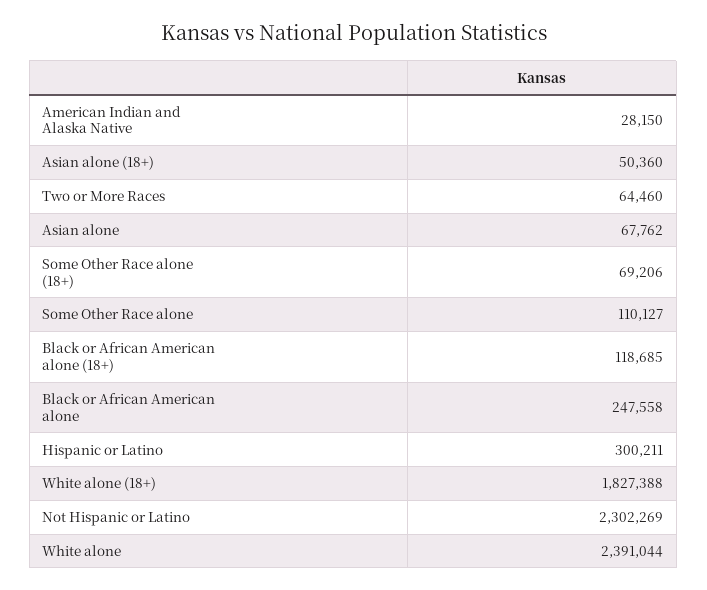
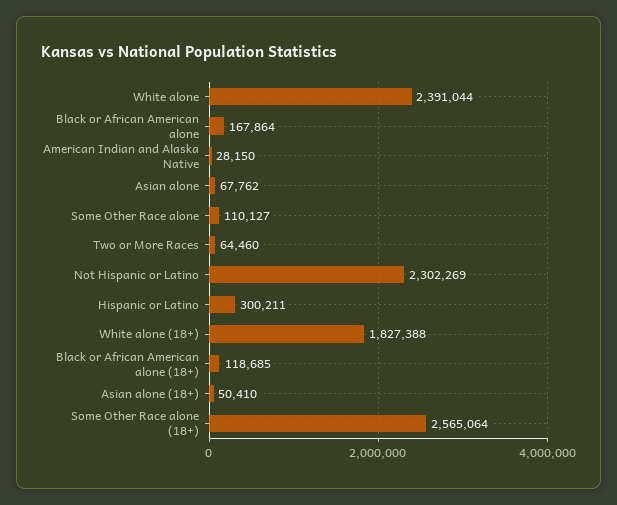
  {
    "American Indian and Alaska Native": 28150,
-   "Asian alone (18+)": 50360,
+   "Asian alone (18+)": 50410,
    "Two or More Races": 64460,
    "Asian alone": 67762,
-   "Some Other Race alone (18+)": 69206,
+   "Some Other Race alone (18+)": 2565064,
    "Some Other Race alone": 110127,
    "Black or African American alone (18+)": 118685,
-   "Black or African American alone": 247558,
+   "Black or African American alone": 167864,
    "Hispanic or Latino": 300211,
    "White alone (18+)": 1827388,
    "Not Hispanic or Latino": 2302269,
    "White alone": 2391044
  }

